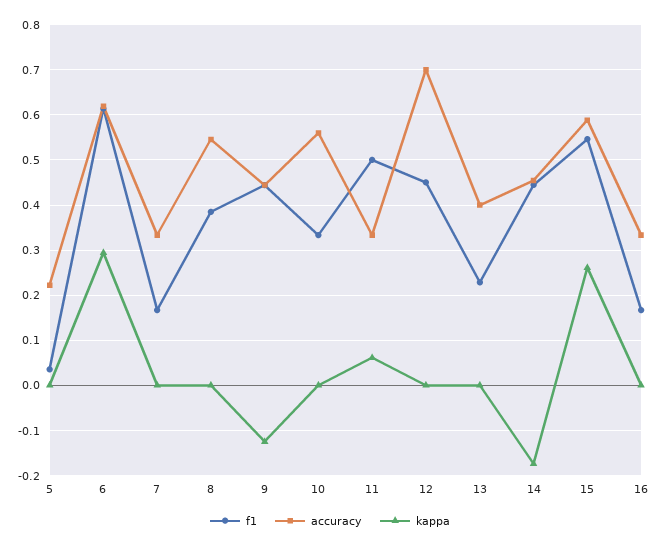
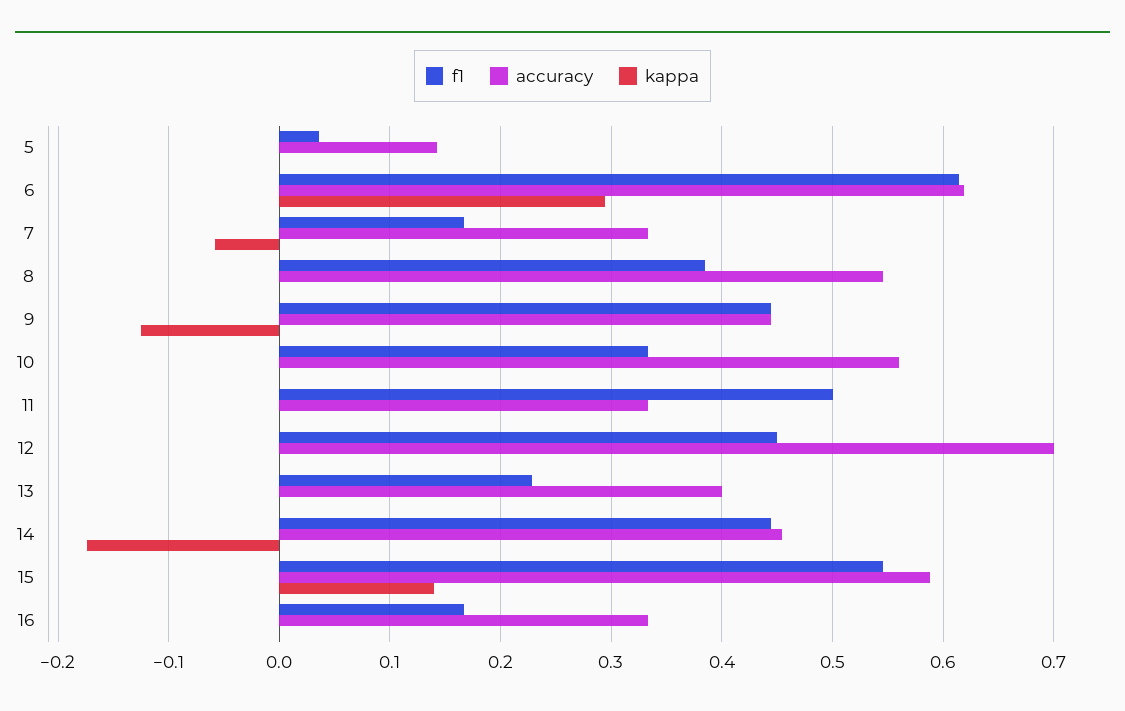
  {
    "f1": {
      "5": 0.04,
      "6": 0.61,
      "7": 0.17,
      "8": 0.39,
      "9": 0.44,
      "10": 0.33,
      "11": 0.5,
      "12": 0.45,
      "13": 0.23,
      "14": 0.44,
      "15": 0.55,
      "16": 0.17
    },
    "accuracy": {
-     "5": 0.22,
+     "5": 0.14,
      "6": 0.62,
      "7": 0.33,
      "8": 0.55,
      "9": 0.44,
      "10": 0.56,
      "11": 0.33,
      "12": 0.7,
      "13": 0.4,
      "14": 0.45,
      "15": 0.59,
      "16": 0.33
    },
    "kappa": {
      "5": 0,
      "6": 0.29,
-     "7": 0,
+     "7": -0.06,
      "8": 0,
      "9": -0.13,
      "10": 0,
-     "11": 0.06,
+     "11": 0,
      "12": 0,
      "13": 0,
      "14": -0.17,
-     "15": 0.26,
+     "15": 0.14,
      "16": 0
    }
  }

